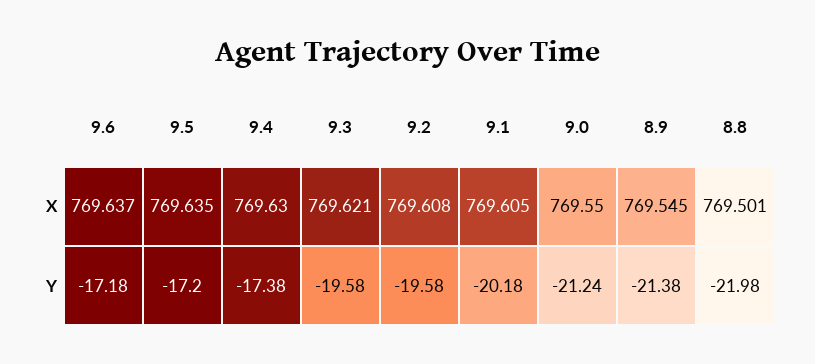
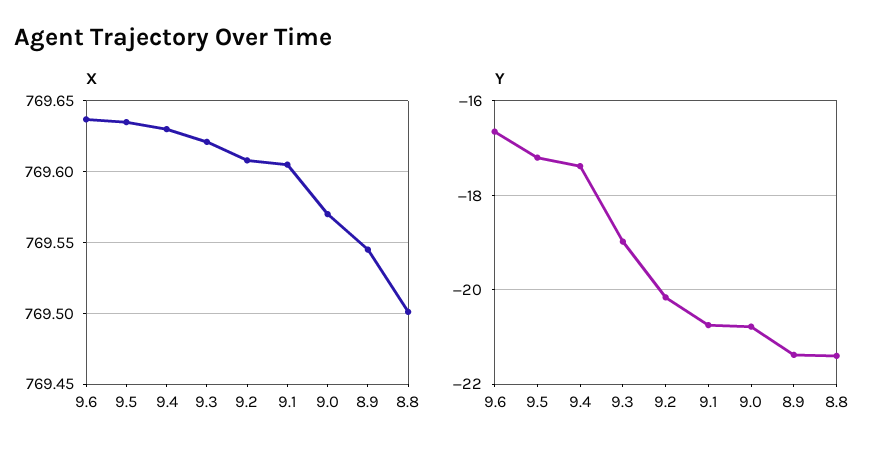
  {
    "X": {
      "9.6": 769.637,
      "9.5": 769.635,
      "9.4": 769.63,
      "9.3": 769.621,
      "9.2": 769.608,
      "9.1": 769.605,
-     "9.0": 769.55,
+     "9.0": 769.57,
      "8.9": 769.545,
      "8.8": 769.501
    },
    "Y": {
-     "9.6": -17.18,
+     "9.6": -16.6,
      "9.5": -17.2,
      "9.4": -17.38,
-     "9.3": -19.58,
+     "9.3": -19,
-     "9.2": -19.58,
+     "9.2": -20.2,
-     "9.1": -20.18,
+     "9.1": -20.8,
-     "9.0": -21.24,
+     "9.0": -20.8,
      "8.9": -21.38,
-     "8.8": -21.98
+     "8.8": -21.4
    }
  }

